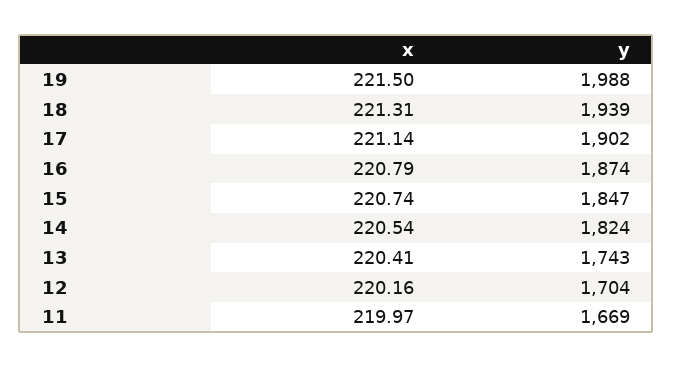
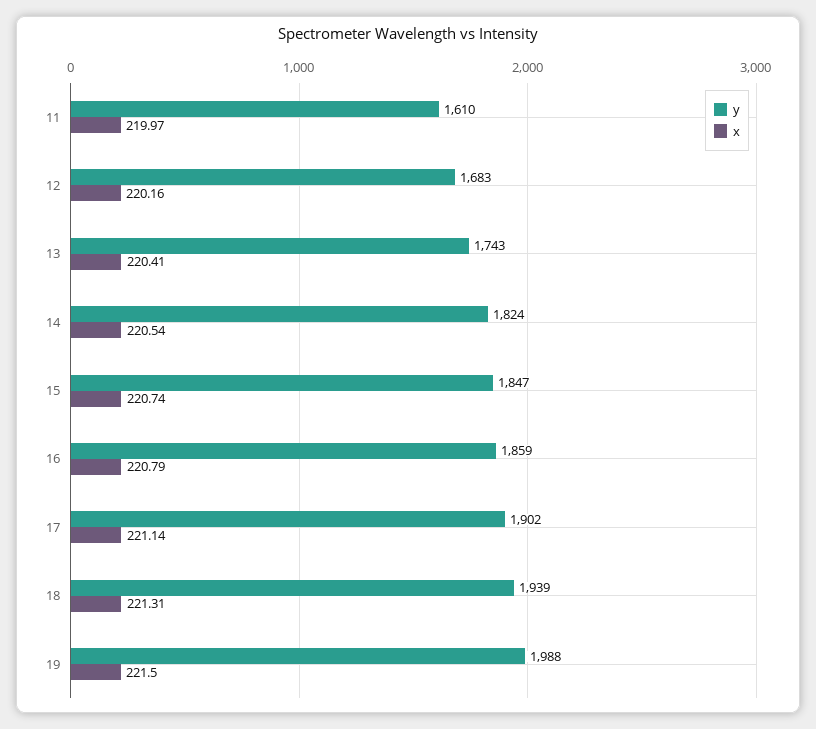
  {
    "x": {
      "19": 221.5,
      "18": 221.31,
      "17": 221.14,
      "16": 220.79,
      "15": 220.74,
      "14": 220.54,
      "13": 220.41,
      "12": 220.16,
      "11": 219.97
    },
    "y": {
      "19": 1988,
      "18": 1939,
      "17": 1902,
-     "16": 1874,
+     "16": 1859,
      "15": 1847,
      "14": 1824,
      "13": 1743,
-     "12": 1704,
+     "12": 1683,
-     "11": 1669
+     "11": 1610
    }
  }

